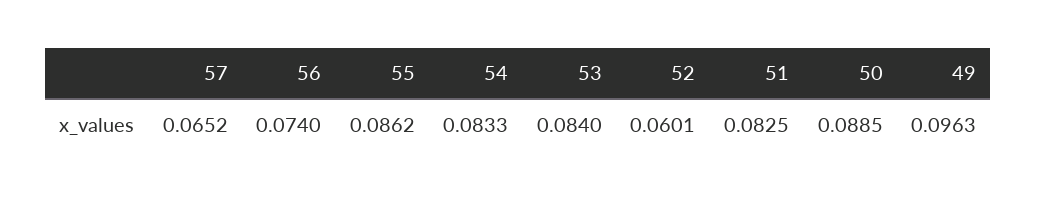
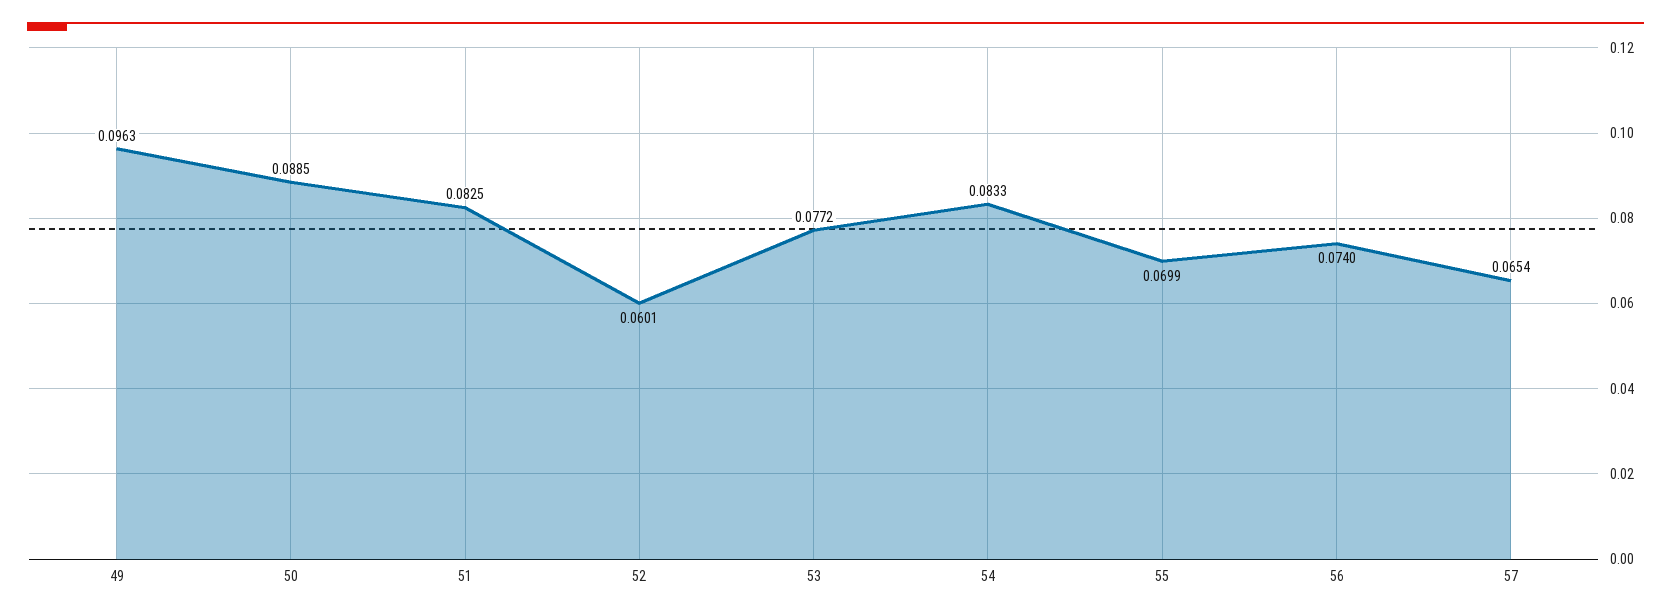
  {
-   "57": 0.0652,
+   "57": 0.0654,
    "56": 0.074,
-   "55": 0.0862,
+   "55": 0.0699,
    "54": 0.0833,
-   "53": 0.084,
+   "53": 0.0772,
    "52": 0.0601,
    "51": 0.0825,
    "50": 0.0885,
    "49": 0.0963
  }

